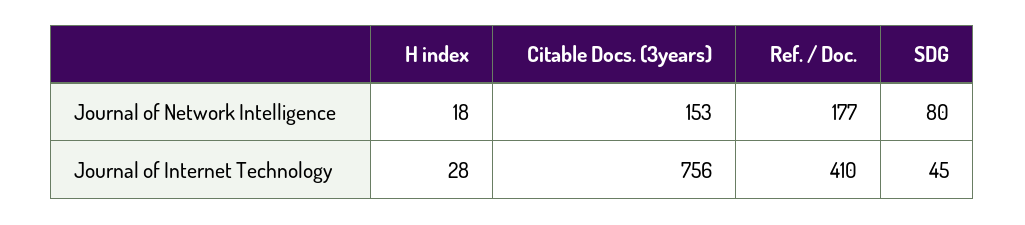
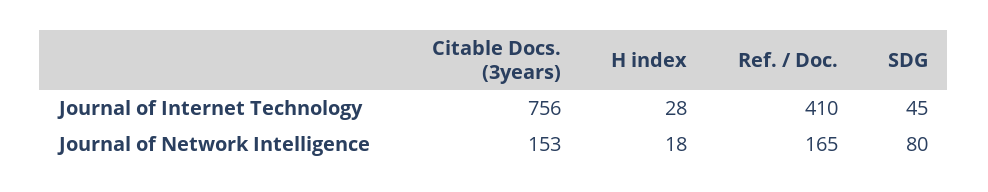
  {
    "H index": {
      "Journal of Network Intelligence": 18,
      "Journal of Internet Technology": 28
    },
    "Citable Docs. (3years)": {
      "Journal of Network Intelligence": 153,
      "Journal of Internet Technology": 756
    },
    "Ref. / Doc.": {
-     "Journal of Network Intelligence": 177,
+     "Journal of Network Intelligence": 165,
      "Journal of Internet Technology": 410
    },
    "SDG": {
      "Journal of Network Intelligence": 80,
      "Journal of Internet Technology": 45
    }
  }

